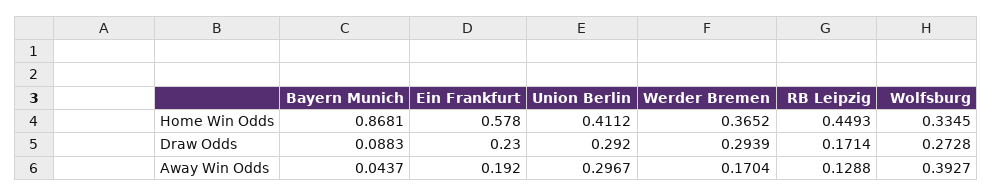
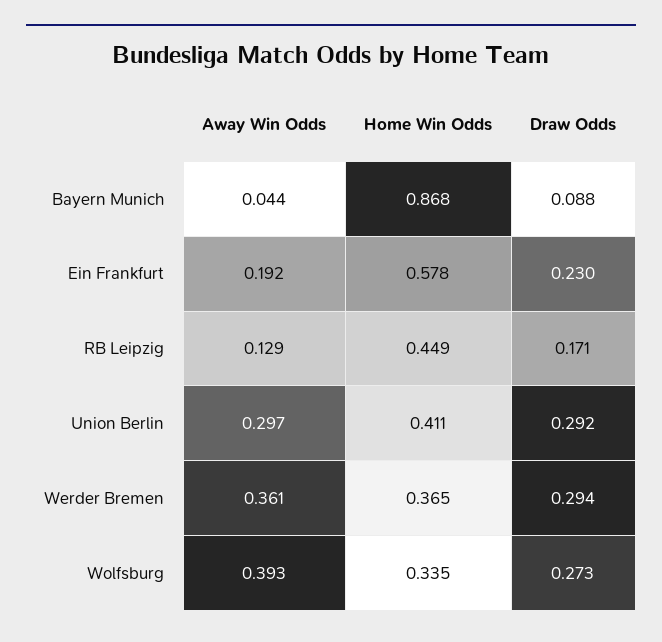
  {
    "Bayern Munich": {
      "Home Win Odds": 0.8681,
      "Draw Odds": 0.0883,
      "Away Win Odds": 0.0437
    },
    "Ein Frankfurt": {
      "Home Win Odds": 0.578,
      "Draw Odds": 0.23,
      "Away Win Odds": 0.192
    },
    "Union Berlin": {
      "Home Win Odds": 0.4112,
      "Draw Odds": 0.292,
      "Away Win Odds": 0.2967
    },
    "Werder Bremen": {
      "Home Win Odds": 0.3652,
      "Draw Odds": 0.2939,
-     "Away Win Odds": 0.1704
+     "Away Win Odds": 0.361
    },
    "RB Leipzig": {
      "Home Win Odds": 0.4493,
      "Draw Odds": 0.1714,
      "Away Win Odds": 0.1288
    },
    "Wolfsburg": {
      "Home Win Odds": 0.3345,
      "Draw Odds": 0.2728,
      "Away Win Odds": 0.3927
    }
  }

